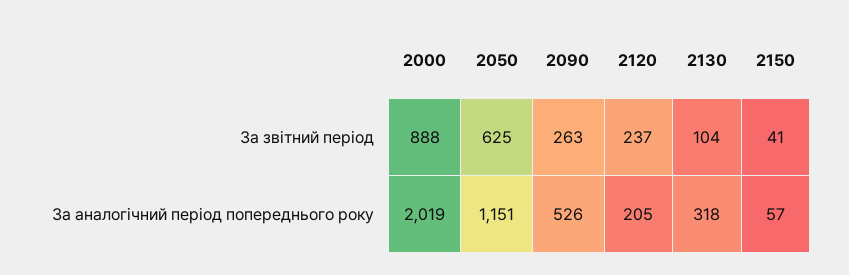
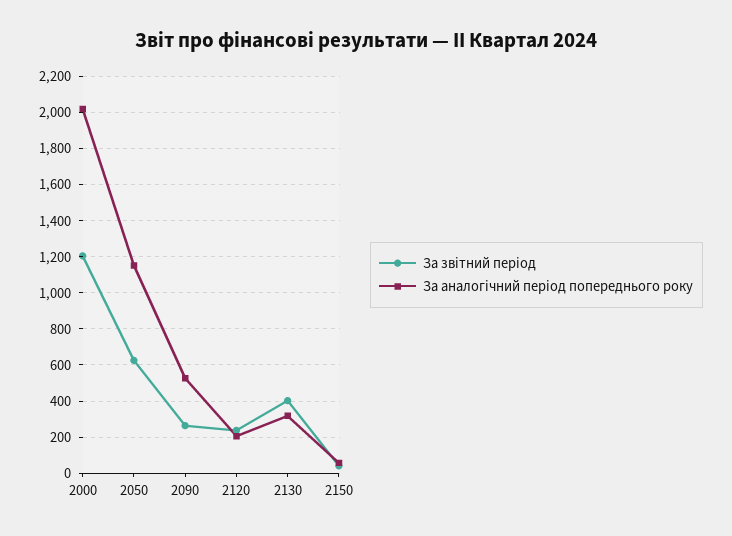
  {
    "За звітний період": {
-     "2000": 888,
+     "2000": 1200,
      "2050": 625,
      "2090": 263,
      "2120": 237,
-     "2130": 104,
+     "2130": 400,
      "2150": 41
    },
    "За аналогічний період попереднього року": {
      "2000": 2019,
      "2050": 1151,
      "2090": 526,
      "2120": 205,
      "2130": 318,
      "2150": 57
    }
  }

